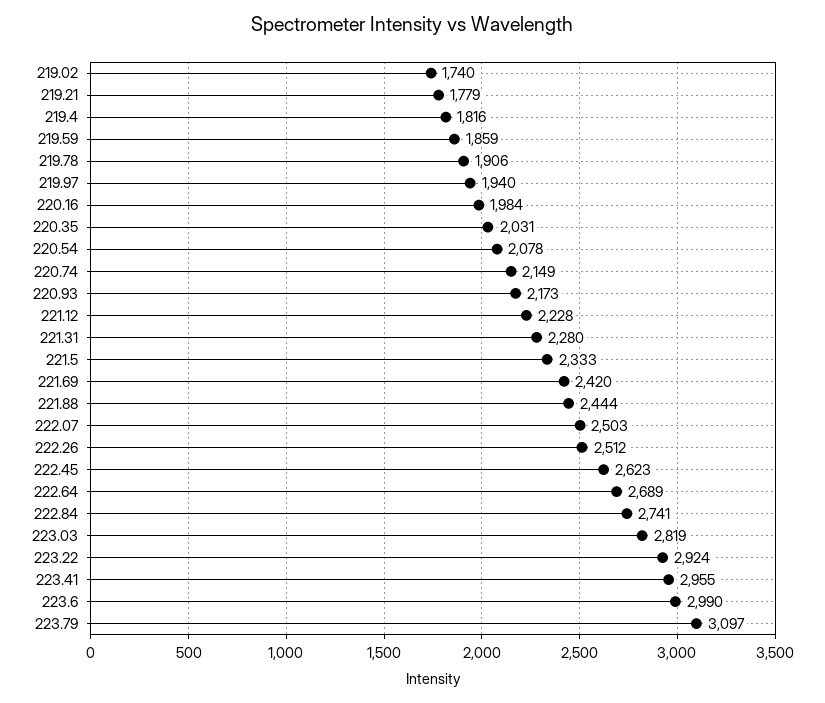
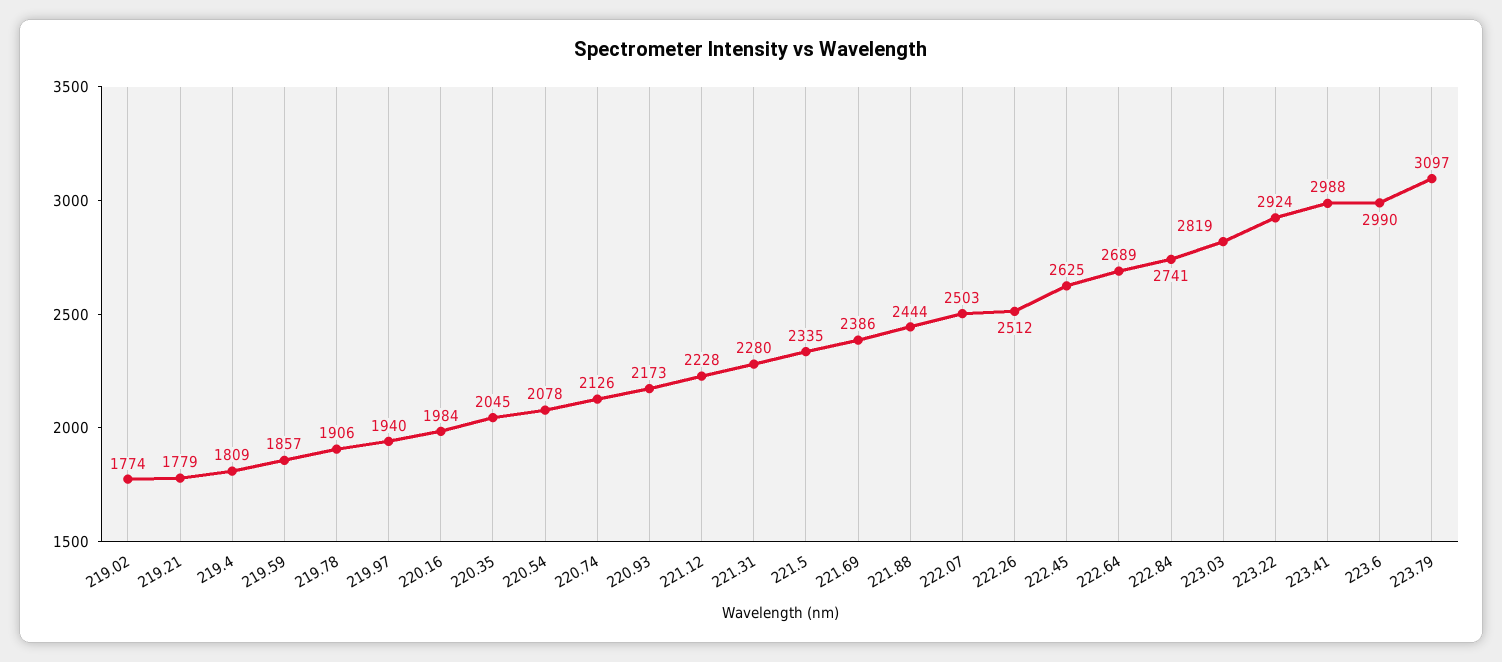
  {
-   "219.02": 1740,
+   "219.02": 1774,
    "219.21": 1779,
-   "219.4": 1816,
+   "219.4": 1809,
-   "219.59": 1859,
+   "219.59": 1857,
    "219.78": 1906,
    "219.97": 1940,
    "220.16": 1984,
-   "220.35": 2031,
+   "220.35": 2045,
    "220.54": 2078,
-   "220.74": 2149,
+   "220.74": 2126,
    "220.93": 2173,
    "221.12": 2228,
    "221.31": 2280,
-   "221.5": 2333,
+   "221.5": 2335,
-   "221.69": 2420,
+   "221.69": 2386,
    "221.88": 2444,
    "222.07": 2503,
    "222.26": 2512,
-   "222.45": 2623,
+   "222.45": 2625,
    "222.64": 2689,
    "222.84": 2741,
    "223.03": 2819,
    "223.22": 2924,
-   "223.41": 2955,
+   "223.41": 2988,
    "223.6": 2990,
    "223.79": 3097
  }

